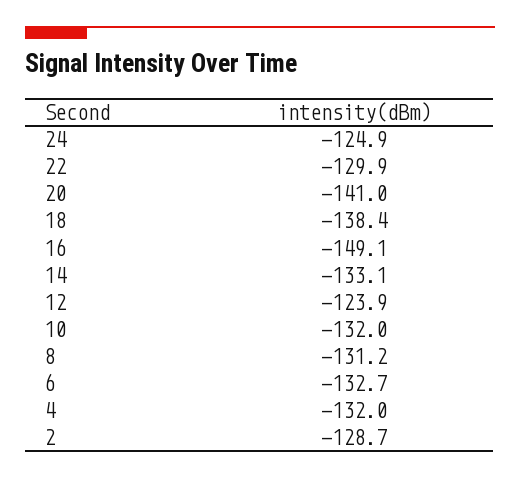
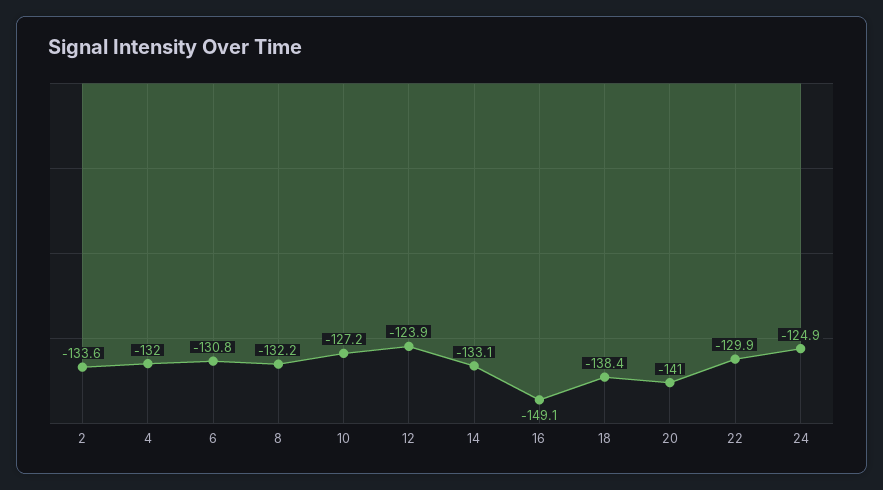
  {
    "24": -124.9,
    "22": -129.9,
    "20": -141,
    "18": -138.4,
    "16": -149.1,
    "14": -133.1,
    "12": -123.9,
-   "10": -132,
+   "10": -127.2,
-   "8": -131.2,
+   "8": -132.2,
-   "6": -132.7,
+   "6": -130.8,
    "4": -132,
-   "2": -128.7
+   "2": -133.6
  }

